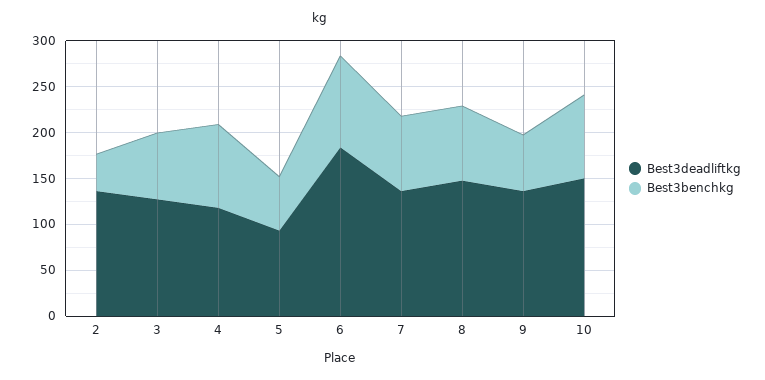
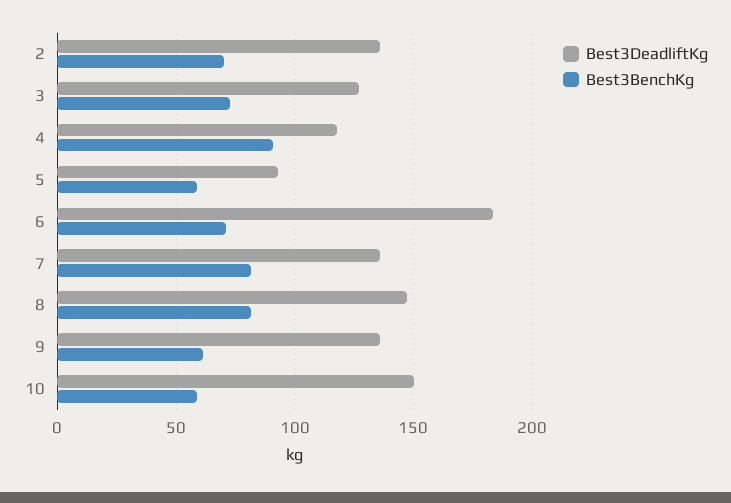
  {
    "Best3deadliftkg": {
      "2": 135,
      "3": 125,
      "4": 120,
      "5": 95,
      "6": 185,
      "7": 135,
      "8": 145,
      "9": 135,
      "10": 150
    },
    "Best3benchkg": {
-     "2": 40,
+     "2": 70,
      "3": 75,
      "4": 90,
      "5": 60,
-     "6": 100,
+     "6": 70,
      "7": 80,
      "8": 80,
      "9": 60,
-     "10": 90
+     "10": 60
    }
  }

